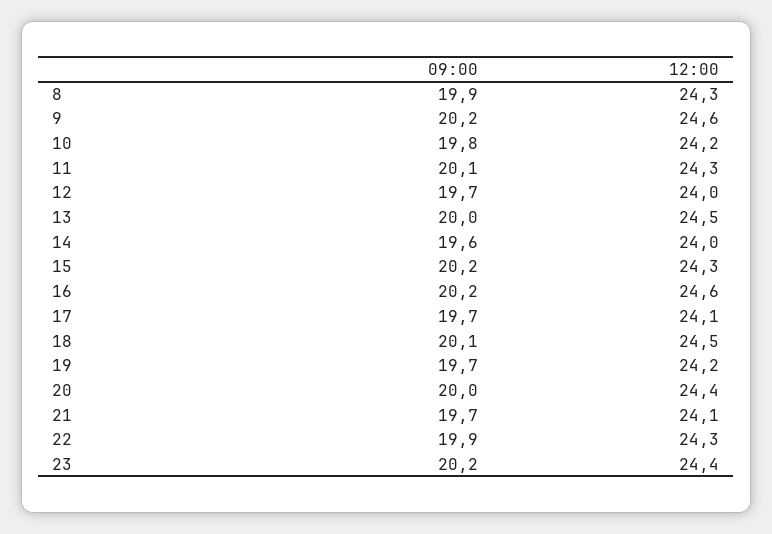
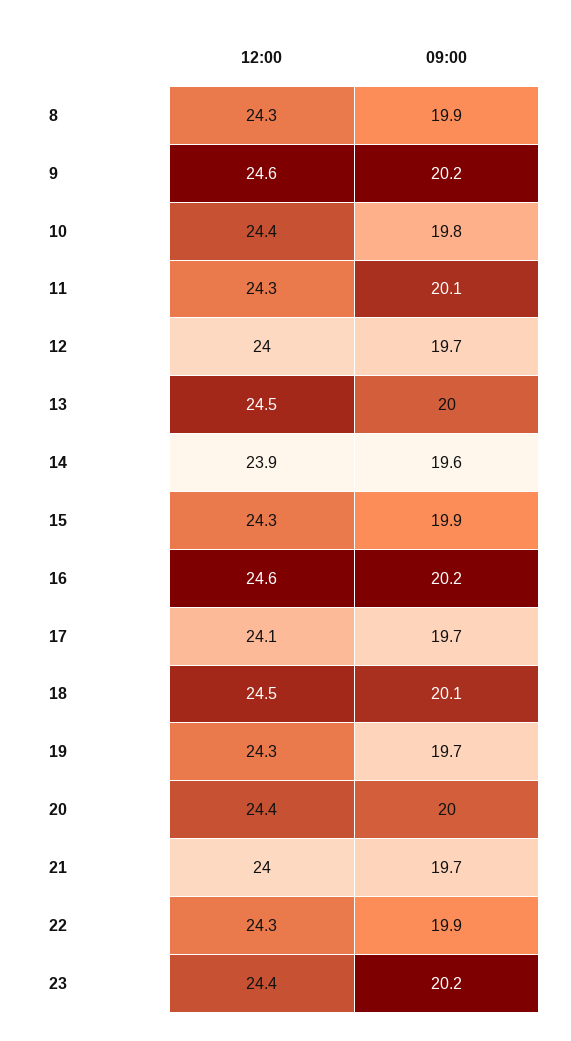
  {
    "09:00": {
      "8": 19.9,
      "9": 20.2,
      "10": 19.8,
      "11": 20.1,
      "12": 19.7,
      "13": 20,
      "14": 19.6,
-     "15": 20.2,
+     "15": 19.9,
      "16": 20.2,
      "17": 19.7,
      "18": 20.1,
      "19": 19.7,
      "20": 20,
      "21": 19.7,
      "22": 19.9,
      "23": 20.2
    },
    "12:00": {
      "8": 24.3,
      "9": 24.6,
-     "10": 24.2,
+     "10": 24.4,
      "11": 24.3,
      "12": 24,
      "13": 24.5,
-     "14": 24,
+     "14": 23.9,
      "15": 24.3,
      "16": 24.6,
      "17": 24.1,
      "18": 24.5,
-     "19": 24.2,
+     "19": 24.3,
      "20": 24.4,
-     "21": 24.1,
+     "21": 24,
      "22": 24.3,
      "23": 24.4
    }
  }

